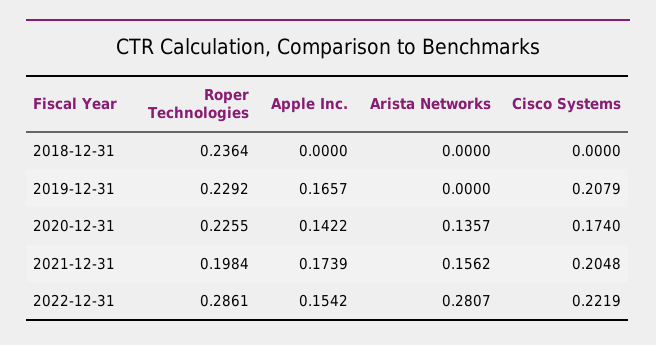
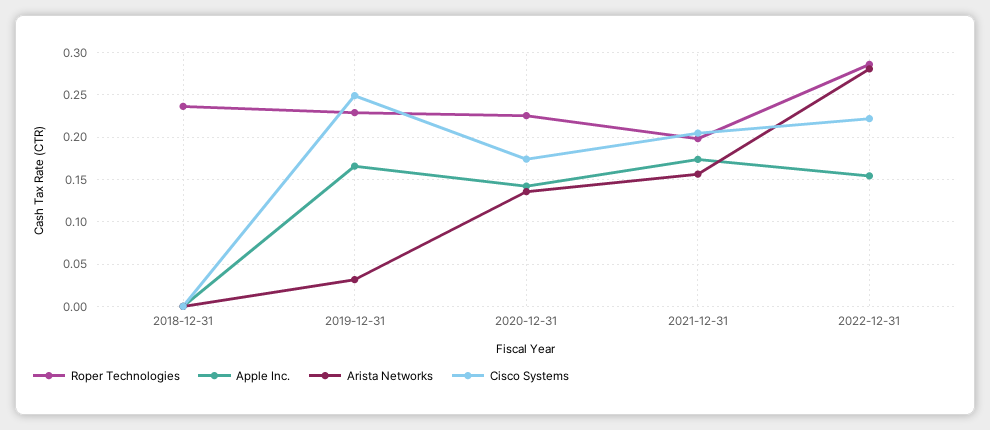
  {
    "Roper Technologies": {
      "2018-12-31": 0.2364,
      "2019-12-31": 0.2292,
      "2020-12-31": 0.2255,
      "2021-12-31": 0.1984,
      "2022-12-31": 0.2861
    },
    "Apple Inc.": {
      "2018-12-31": 0,
      "2019-12-31": 0.1657,
      "2020-12-31": 0.1422,
      "2021-12-31": 0.1739,
      "2022-12-31": 0.1542
    },
    "Arista Networks": {
      "2018-12-31": 0,
-     "2019-12-31": 0,
+     "2019-12-31": 0.03,
      "2020-12-31": 0.1357,
      "2021-12-31": 0.1562,
      "2022-12-31": 0.2807
    },
    "Cisco Systems": {
      "2018-12-31": 0,
-     "2019-12-31": 0.2079,
+     "2019-12-31": 0.25,
      "2020-12-31": 0.174,
      "2021-12-31": 0.2048,
      "2022-12-31": 0.2219
    }
  }

